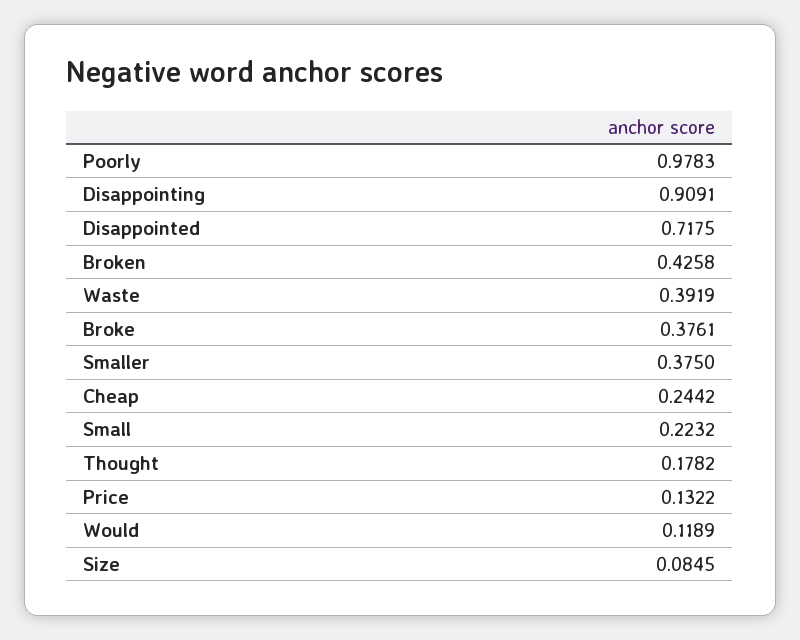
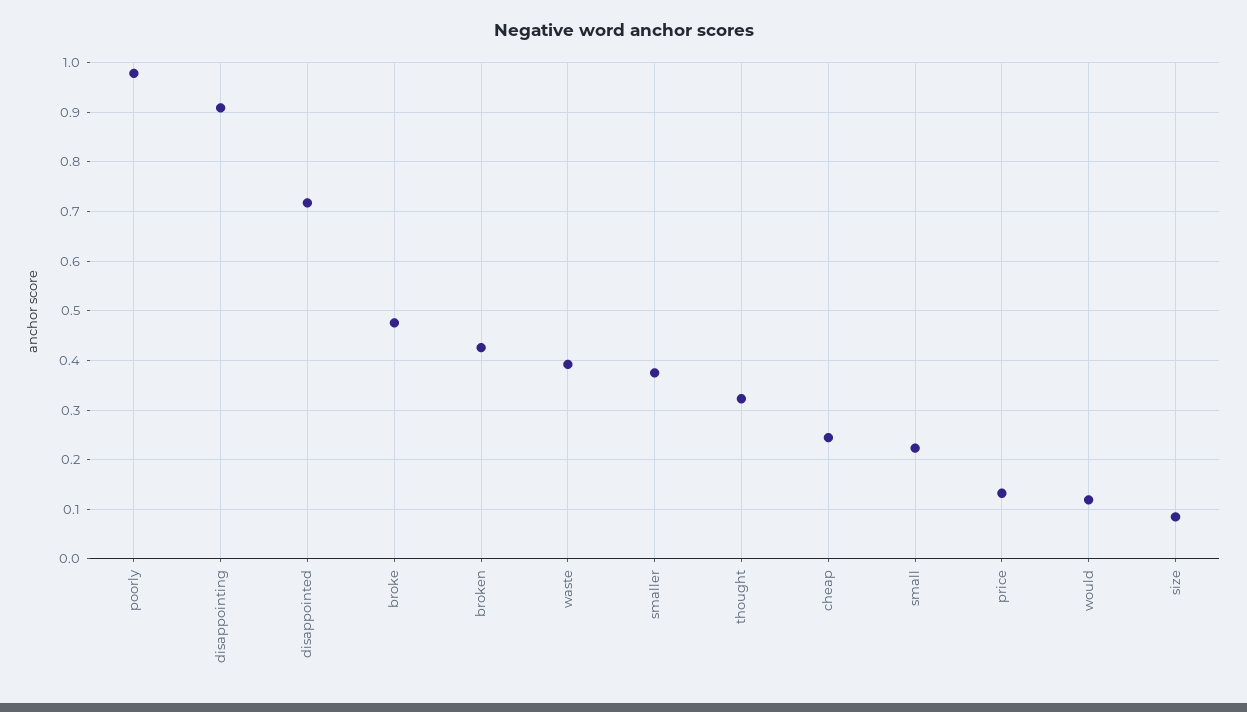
  {
    "Poorly": 0.9783,
    "Disappointing": 0.9091,
    "Disappointed": 0.7175,
    "Broken": 0.4258,
    "Waste": 0.3919,
-   "Broke": 0.3761,
+   "Broke": 0.48,
    "Smaller": 0.375,
    "Cheap": 0.2442,
    "Small": 0.2232,
-   "Thought": 0.1782,
+   "Thought": 0.32,
    "Price": 0.1322,
    "Would": 0.1189,
    "Size": 0.0845
  }

